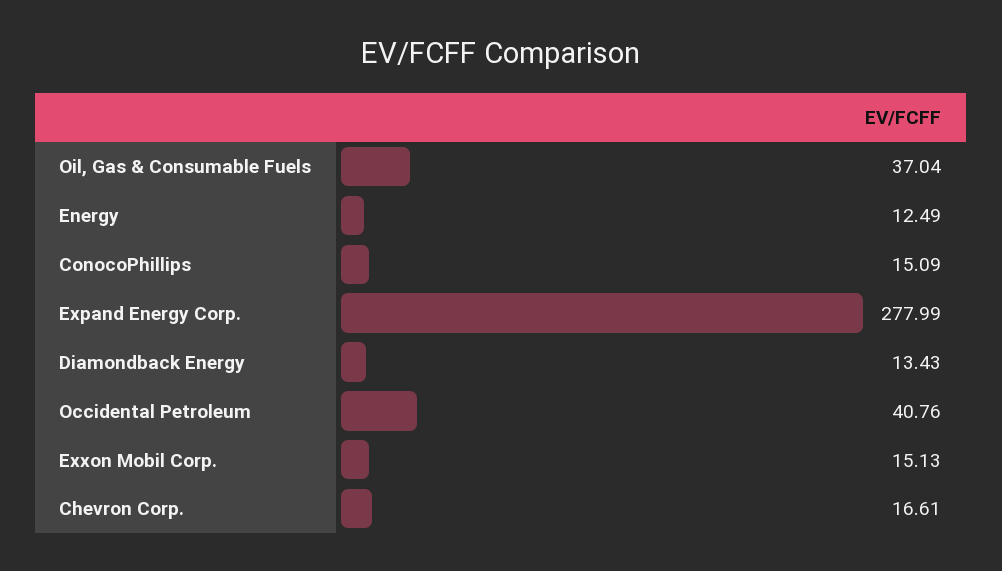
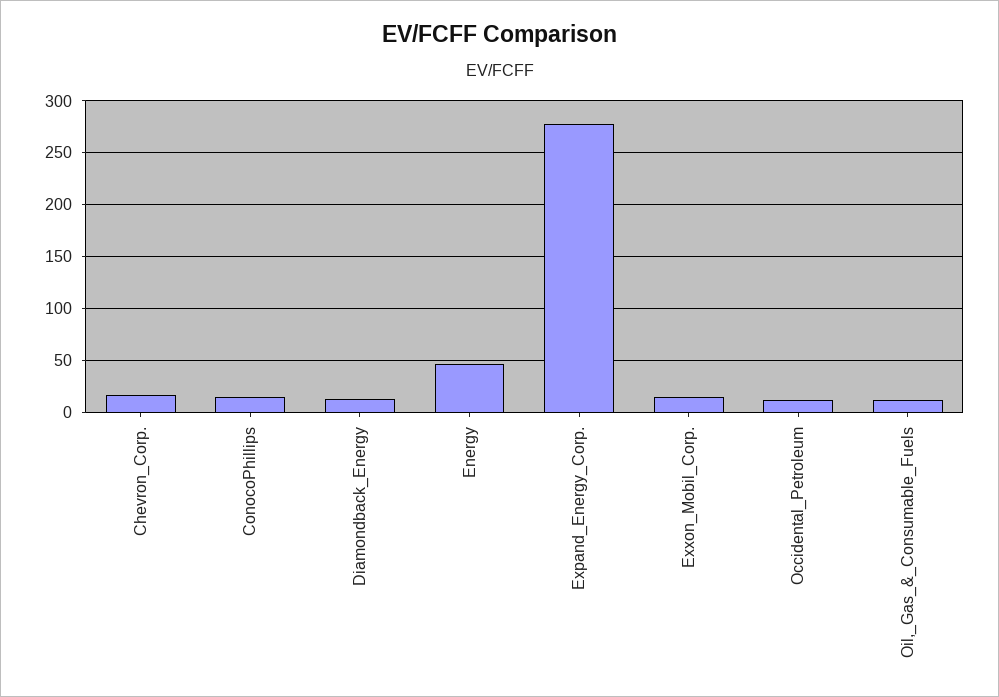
  {
-   "Oil, Gas & Consumable Fuels": 37.04,
+   "Oil, Gas & Consumable Fuels": 10,
-   "Energy": 12.49,
+   "Energy": 50,
    "ConocoPhillips": 15.09,
    "Expand Energy Corp.": 277.99,
    "Diamondback Energy": 13.43,
-   "Occidental Petroleum": 40.76,
+   "Occidental Petroleum": 10,
    "Exxon Mobil Corp.": 15.13,
    "Chevron Corp.": 16.61
  }

